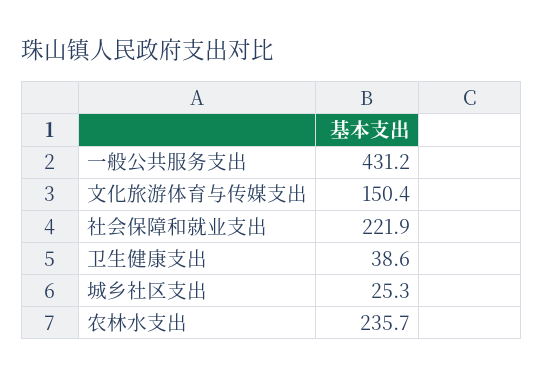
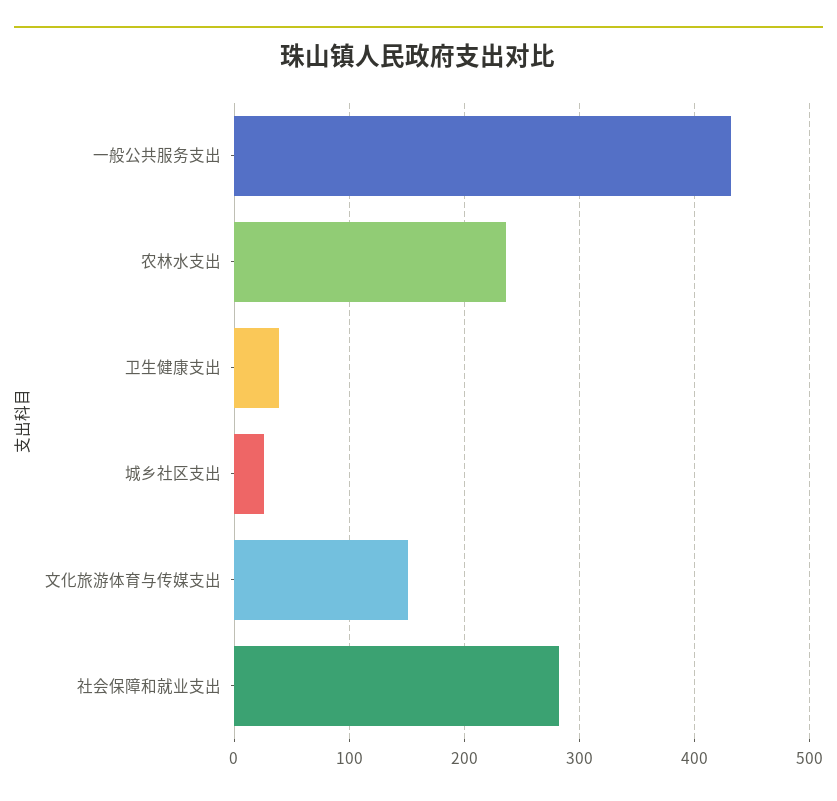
  {
    "一般公共服务支出": 431.2,
    "文化旅游体育与传媒支出": 150.4,
-   "社会保障和就业支出": 221.9,
+   "社会保障和就业支出": 280,
    "卫生健康支出": 38.6,
    "城乡社区支出": 25.3,
    "农林水支出": 235.7
  }

